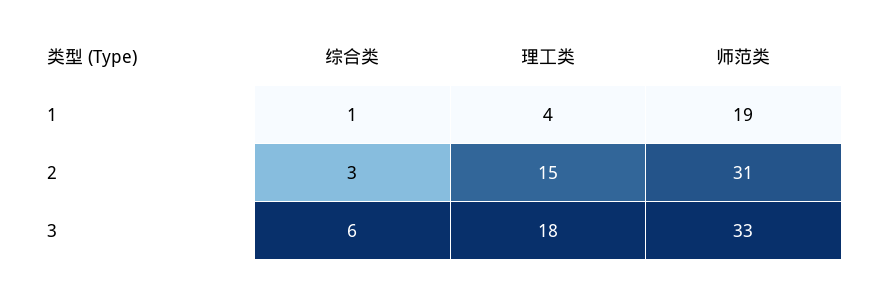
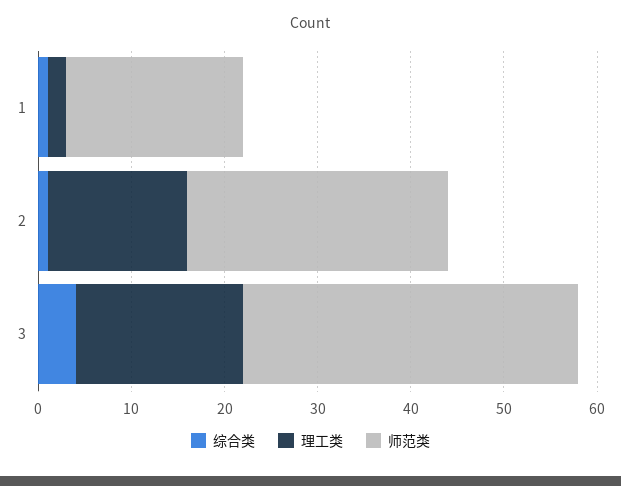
  {
    "综合类": {
      "1": 1,
-     "2": 3,
+     "2": 1,
-     "3": 6
+     "3": 4
    },
    "理工类": {
-     "1": 4,
+     "1": 2,
      "2": 15,
      "3": 18
    },
    "师范类": {
      "1": 19,
-     "2": 31,
+     "2": 28,
-     "3": 33
+     "3": 36
    }
  }

